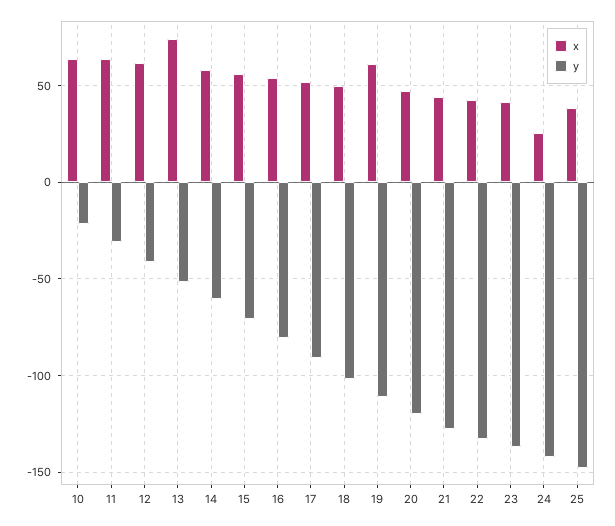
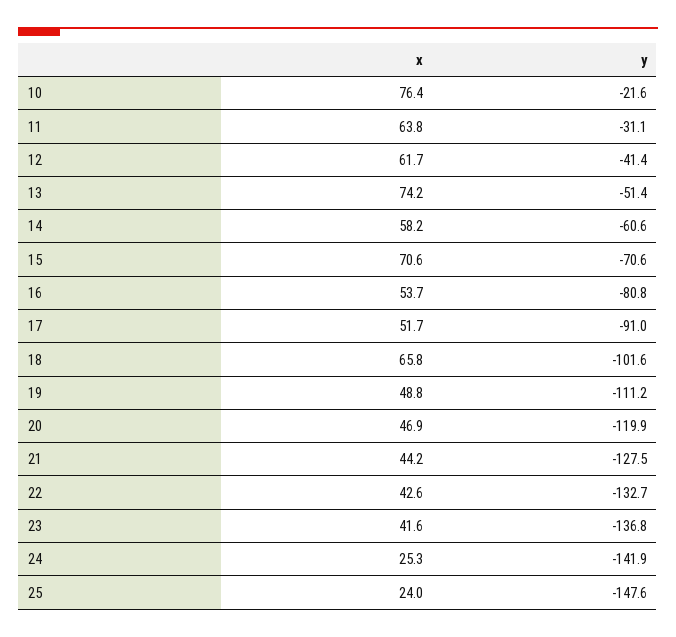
  {
    "x": {
-     "10": 65,
+     "10": 76.4,
      "11": 63.8,
      "12": 61.7,
      "13": 74.2,
      "14": 58.2,
-     "15": 55,
+     "15": 70.6,
      "16": 53.7,
      "17": 51.7,
-     "18": 50,
+     "18": 65.8,
-     "19": 60,
+     "19": 48.8,
      "20": 46.9,
      "21": 44.2,
      "22": 42.6,
      "23": 41.6,
      "24": 25.3,
-     "25": 40
+     "25": 24
    },
    "y": {
      "10": -21.6,
      "11": -31.1,
      "12": -41.4,
      "13": -51.4,
      "14": -60.6,
      "15": -70.6,
      "16": -80.8,
      "17": -91,
      "18": -101.6,
      "19": -111.2,
      "20": -119.9,
      "21": -127.5,
      "22": -132.7,
      "23": -136.8,
      "24": -141.9,
      "25": -147.6
    }
  }

